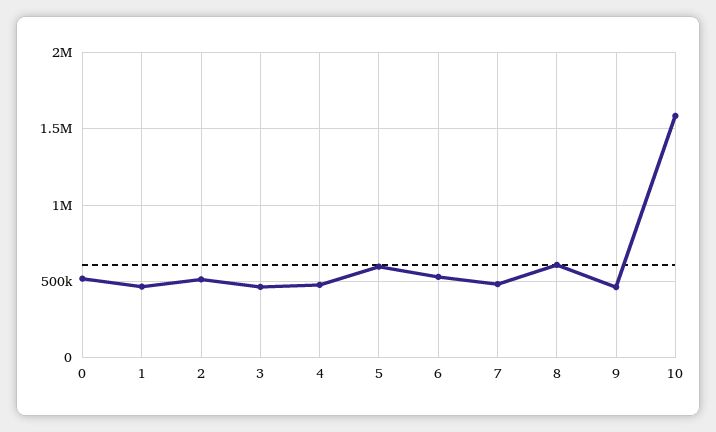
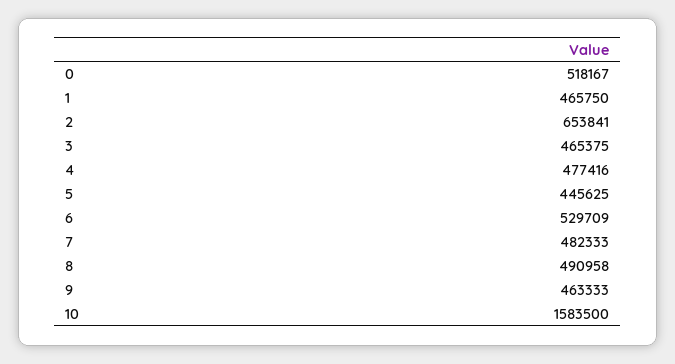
  {
    "0": 518167,
    "1": 465750,
-   "2": 500000,
+   "2": 653841,
    "3": 465375,
    "4": 477416,
-   "5": 600000,
+   "5": 445625,
    "6": 529709,
    "7": 482333,
-   "8": 600000,
+   "8": 490958,
    "9": 463333,
    "10": 1583500
  }

